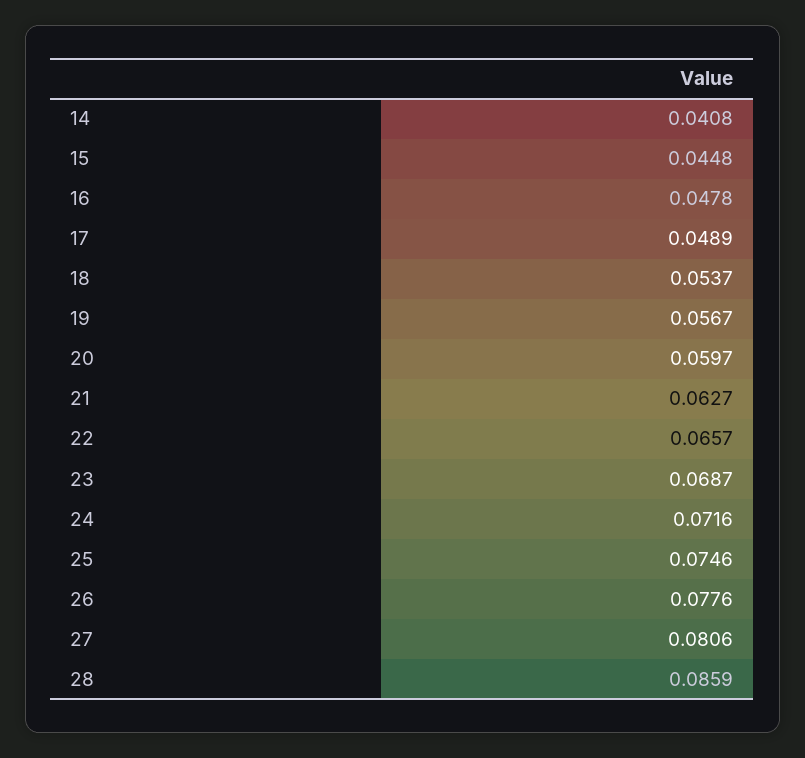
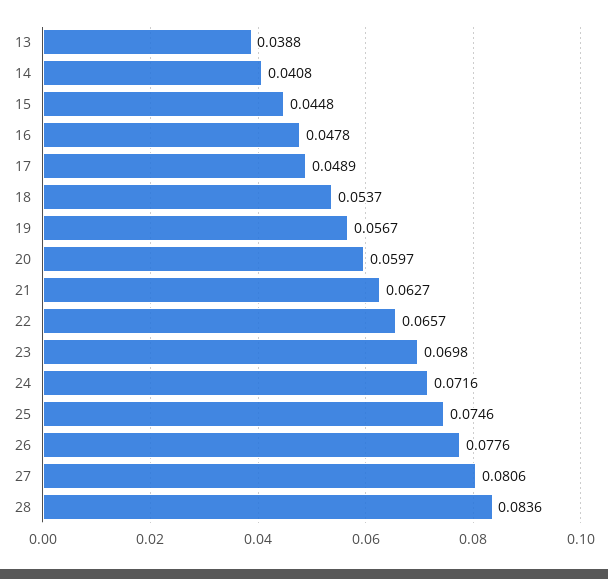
  {
    "14": 0.0408,
    "15": 0.0448,
    "16": 0.0478,
    "17": 0.0489,
    "18": 0.0537,
    "19": 0.0567,
    "20": 0.0597,
    "21": 0.0627,
    "22": 0.0657,
-   "23": 0.0687,
+   "23": 0.0698,
    "24": 0.0716,
    "25": 0.0746,
    "26": 0.0776,
    "27": 0.0806,
-   "28": 0.0859
+   "28": 0.0836,
+   "13": 0.0388
  }

